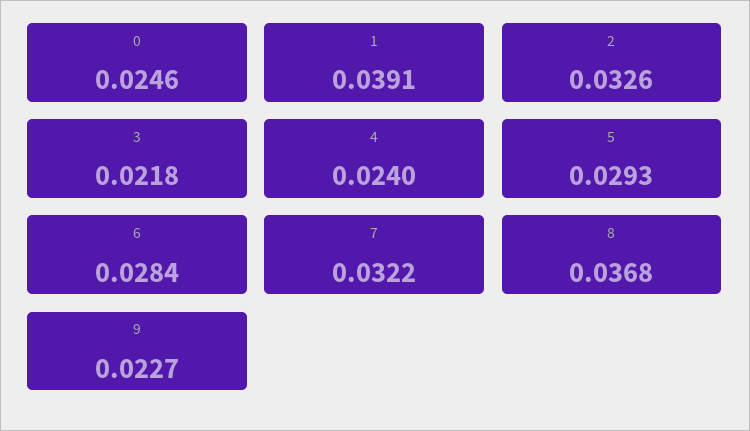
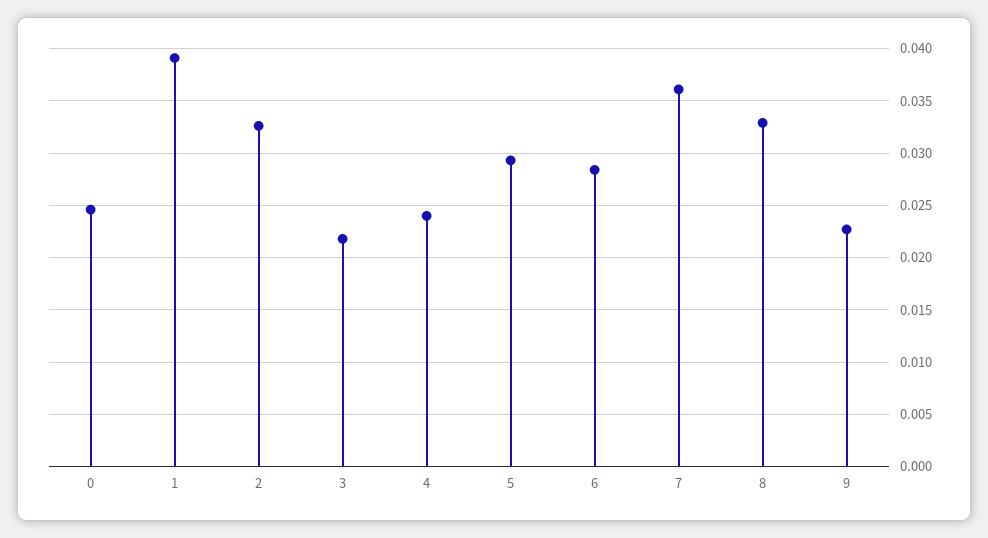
  {
    "0": 0.0246,
    "1": 0.0391,
    "2": 0.0326,
    "3": 0.0218,
    "4": 0.024,
    "5": 0.0293,
    "6": 0.0284,
-   "7": 0.0322,
+   "7": 0.036,
-   "8": 0.0368,
+   "8": 0.033,
    "9": 0.0227
  }

